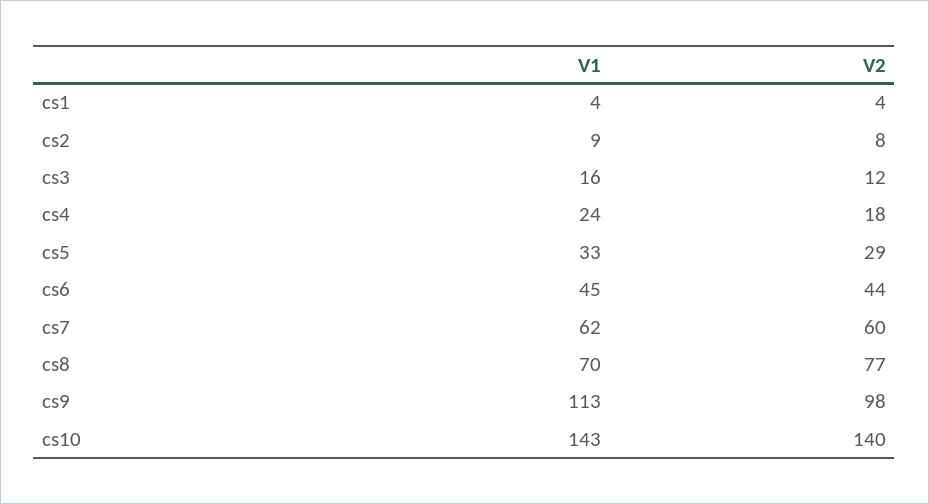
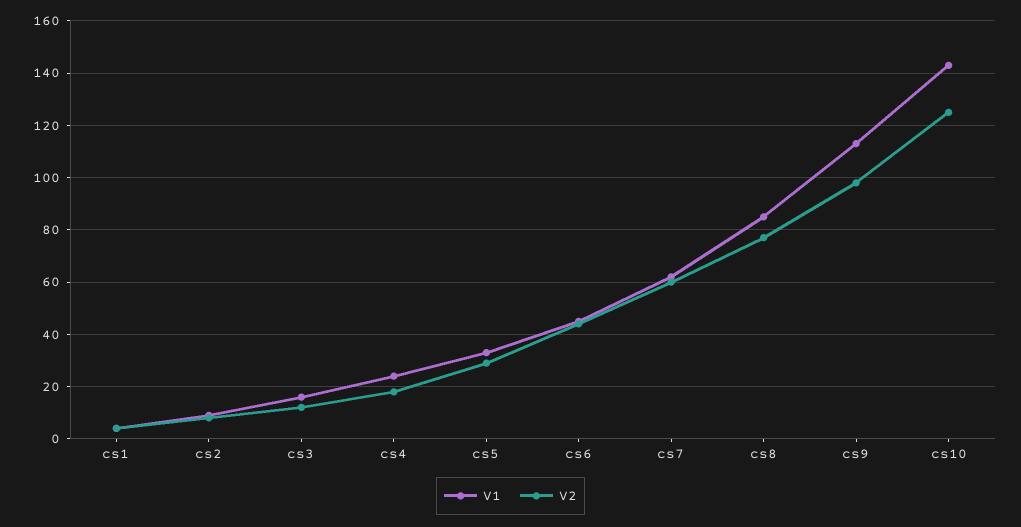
  {
    "V1": {
      "cs1": 4,
      "cs2": 9,
      "cs3": 16,
      "cs4": 24,
      "cs5": 33,
      "cs6": 45,
      "cs7": 62,
-     "cs8": 70,
+     "cs8": 85,
      "cs9": 113,
      "cs10": 143
    },
    "V2": {
      "cs1": 4,
      "cs2": 8,
      "cs3": 12,
      "cs4": 18,
      "cs5": 29,
      "cs6": 44,
      "cs7": 60,
      "cs8": 77,
      "cs9": 98,
-     "cs10": 140
+     "cs10": 125
    }
  }

